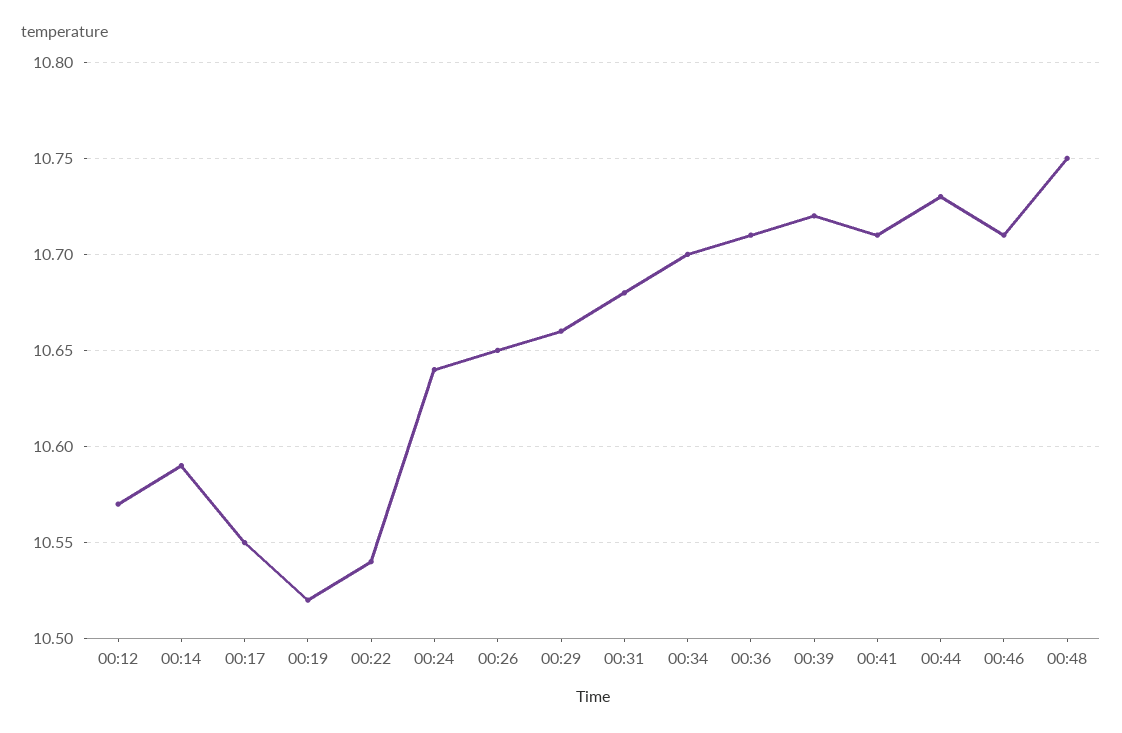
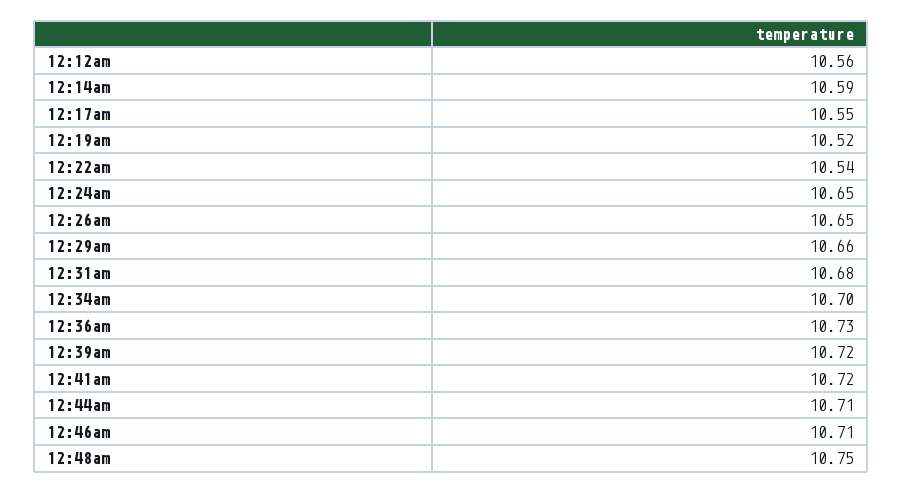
  {
-   "00:12": 10.57,
+   "00:12": 10.56,
    "00:14": 10.59,
    "00:17": 10.55,
    "00:19": 10.52,
    "00:22": 10.54,
-   "00:24": 10.64,
+   "00:24": 10.65,
    "00:26": 10.65,
    "00:29": 10.66,
    "00:31": 10.68,
    "00:34": 10.7,
-   "00:36": 10.71,
+   "00:36": 10.73,
    "00:39": 10.72,
-   "00:41": 10.71,
+   "00:41": 10.72,
-   "00:44": 10.73,
+   "00:44": 10.71,
    "00:46": 10.71,
    "00:48": 10.75
  }

